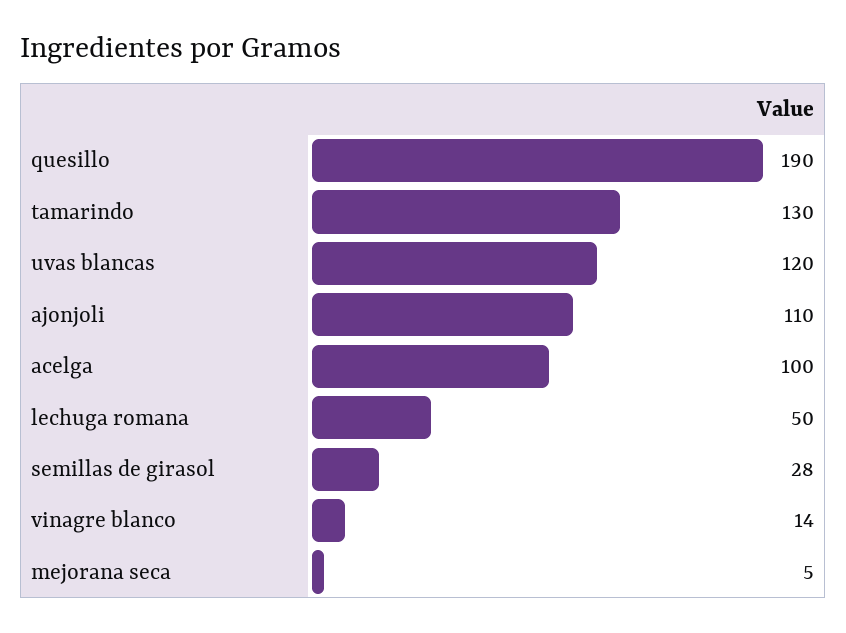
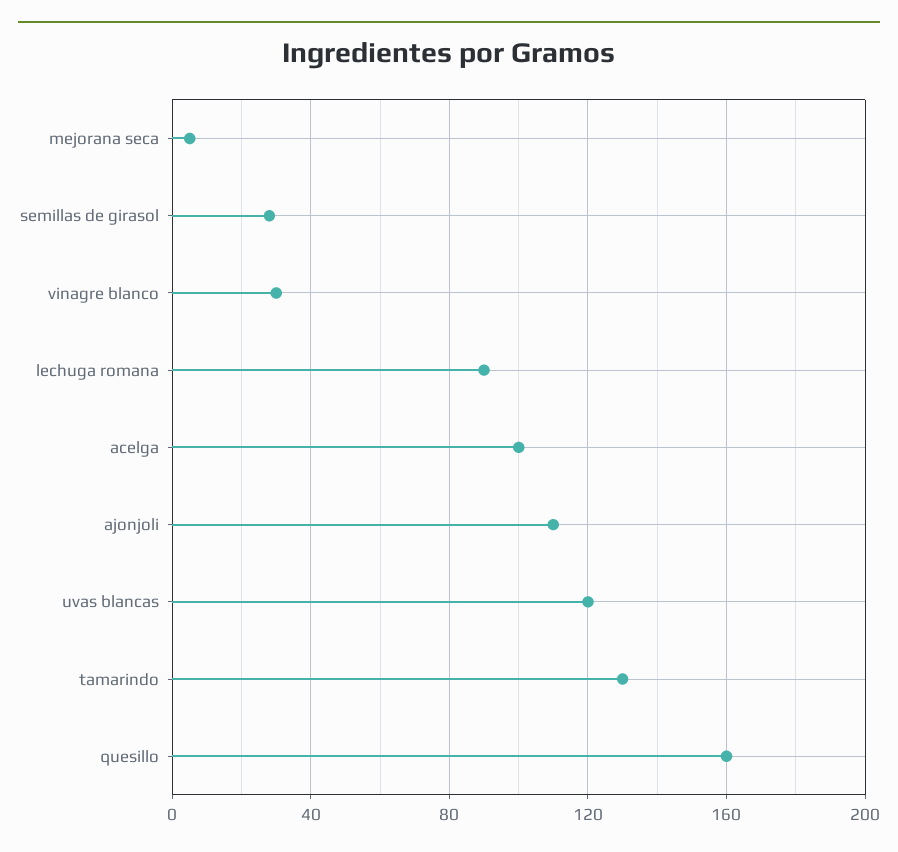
  {
-   "quesillo": 190,
+   "quesillo": 160,
    "tamarindo": 130,
    "uvas blancas": 120,
    "ajonjoli": 110,
    "acelga": 100,
-   "lechuga romana": 50,
+   "lechuga romana": 90,
    "semillas de girasol": 28,
-   "vinagre blanco": 14,
+   "vinagre blanco": 30,
    "mejorana seca": 5
  }

